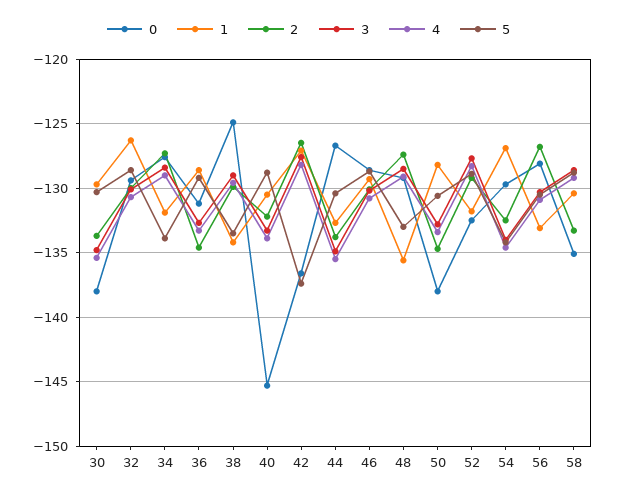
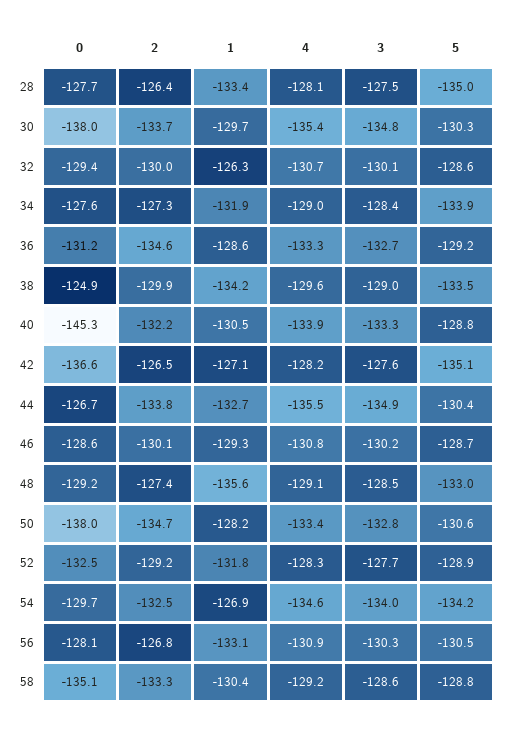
  {
    "0": {
      "30": -138,
      "32": -129.4,
      "34": -127.6,
      "36": -131.2,
      "38": -124.9,
      "40": -145.3,
      "42": -136.6,
      "44": -126.7,
      "46": -128.6,
      "48": -129.2,
      "50": -138,
      "52": -132.5,
      "54": -129.7,
      "56": -128.1,
-     "58": -135.1
+     "58": -135.1,
+     "28": -127.7
    },
    "1": {
      "30": -129.7,
      "32": -126.3,
      "34": -131.9,
      "36": -128.6,
      "38": -134.2,
      "40": -130.5,
      "42": -127.1,
      "44": -132.7,
      "46": -129.3,
      "48": -135.6,
      "50": -128.2,
      "52": -131.8,
      "54": -126.9,
      "56": -133.1,
-     "58": -130.4
+     "58": -130.4,
+     "28": -133.4
    },
    "2": {
      "30": -133.7,
      "32": -130,
      "34": -127.3,
      "36": -134.6,
      "38": -129.9,
      "40": -132.2,
      "42": -126.5,
      "44": -133.8,
      "46": -130.1,
      "48": -127.4,
      "50": -134.7,
      "52": -129.2,
      "54": -132.5,
      "56": -126.8,
-     "58": -133.3
+     "58": -133.3,
+     "28": -126.4
    },
    "3": {
      "30": -134.8,
      "32": -130.1,
      "34": -128.4,
      "36": -132.7,
      "38": -129,
      "40": -133.3,
      "42": -127.6,
      "44": -134.9,
      "46": -130.2,
      "48": -128.5,
      "50": -132.8,
      "52": -127.7,
      "54": -134,
      "56": -130.3,
-     "58": -128.6
+     "58": -128.6,
+     "28": -127.5
    },
    "4": {
      "30": -135.4,
      "32": -130.7,
      "34": -129,
      "36": -133.3,
      "38": -129.6,
      "40": -133.9,
      "42": -128.2,
      "44": -135.5,
      "46": -130.8,
      "48": -129.1,
      "50": -133.4,
      "52": -128.3,
      "54": -134.6,
      "56": -130.9,
-     "58": -129.2
+     "58": -129.2,
+     "28": -128.1
    },
    "5": {
      "30": -130.3,
      "32": -128.6,
      "34": -133.9,
      "36": -129.2,
      "38": -133.5,
      "40": -128.8,
-     "42": -137.5,
+     "42": -135.1,
      "44": -130.4,
      "46": -128.7,
      "48": -133,
      "50": -130.6,
      "52": -128.9,
      "54": -134.2,
      "56": -130.5,
-     "58": -128.8
+     "58": -128.8,
+     "28": -135
    }
  }

